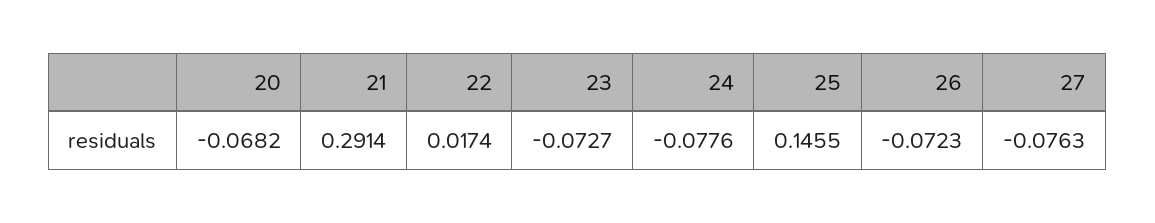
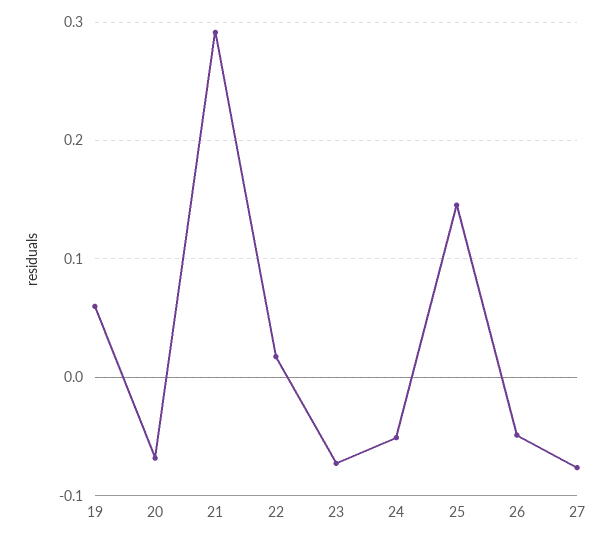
  {
    "20": -0.0682,
    "21": 0.2914,
    "22": 0.0174,
    "23": -0.0727,
-   "24": -0.0776,
+   "24": -0.05,
    "25": 0.1455,
-   "26": -0.0723,
+   "26": -0.05,
-   "27": -0.0763
+   "27": -0.0763,
+   "19": 0.06
  }

